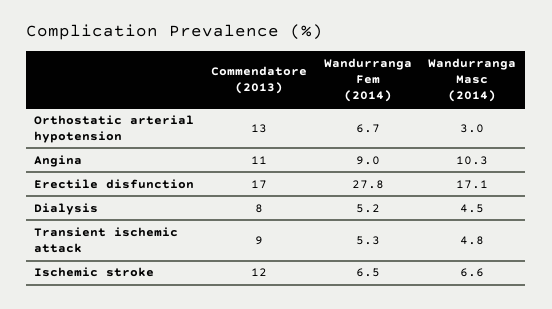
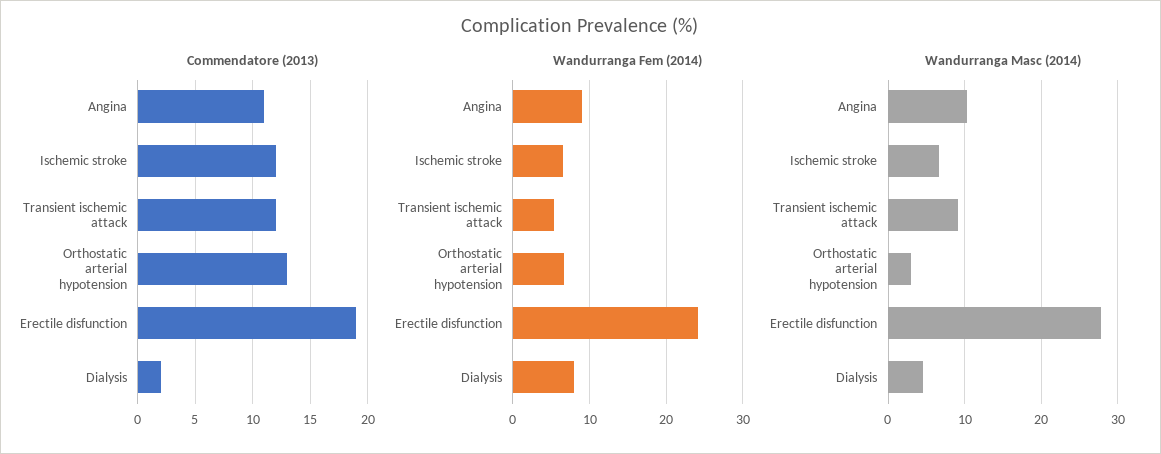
  {
    "Commendatore (2013)": {
      "Orthostatic arterial hypotension": 13,
      "Angina": 11,
-     "Erectile disfunction": 17,
+     "Erectile disfunction": 19,
-     "Dialysis": 8,
+     "Dialysis": 2,
-     "Transient ischemic attack": 9,
+     "Transient ischemic attack": 12,
      "Ischemic stroke": 12
    },
    "Wandurranga Fem (2014)": {
      "Orthostatic arterial hypotension": 6.7,
      "Angina": 9,
-     "Erectile disfunction": 27.8,
+     "Erectile disfunction": 24,
-     "Dialysis": 5.2,
+     "Dialysis": 8,
      "Transient ischemic attack": 5.3,
      "Ischemic stroke": 6.5
    },
    "Wandurranga Masc (2014)": {
      "Orthostatic arterial hypotension": 3,
      "Angina": 10.3,
-     "Erectile disfunction": 17.1,
+     "Erectile disfunction": 28,
      "Dialysis": 4.5,
-     "Transient ischemic attack": 4.8,
+     "Transient ischemic attack": 9,
      "Ischemic stroke": 6.6
    }
  }

